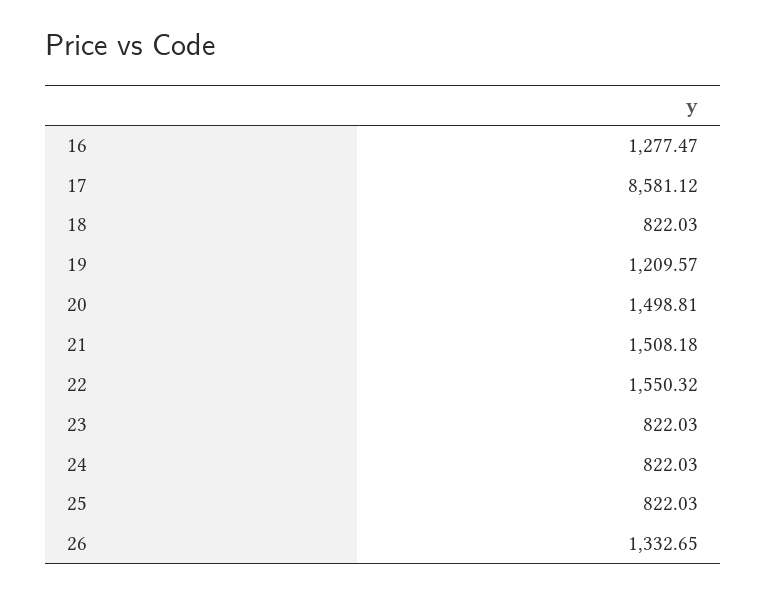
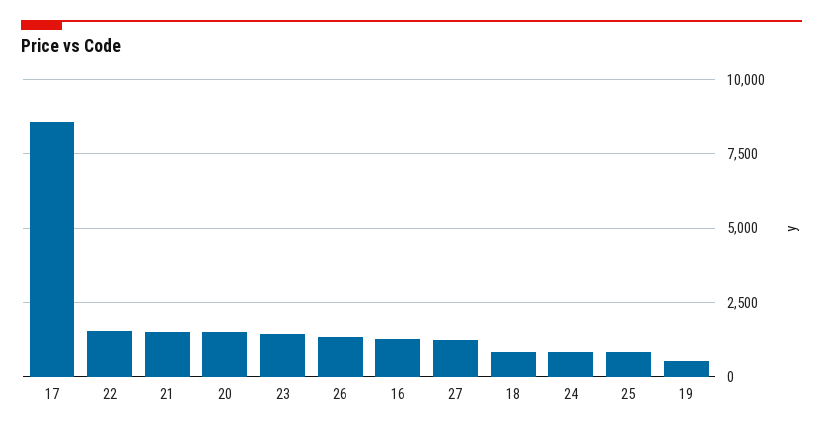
  {
    "16": 1277.47,
    "17": 8581.12,
    "18": 822.03,
-   "19": 1209.57,
+   "19": 500,
    "20": 1498.81,
    "21": 1508.18,
    "22": 1550.32,
-   "23": 822.03,
+   "23": 1500,
    "24": 822.03,
    "25": 822.03,
-   "26": 1332.65
+   "26": 1332.65,
+   "27": 1250
  }

